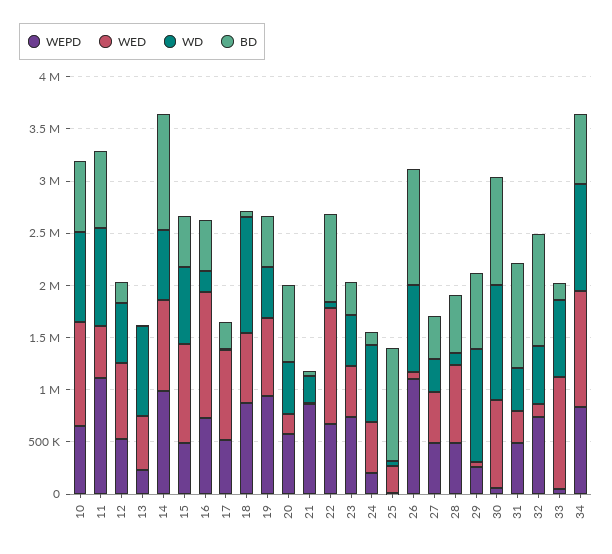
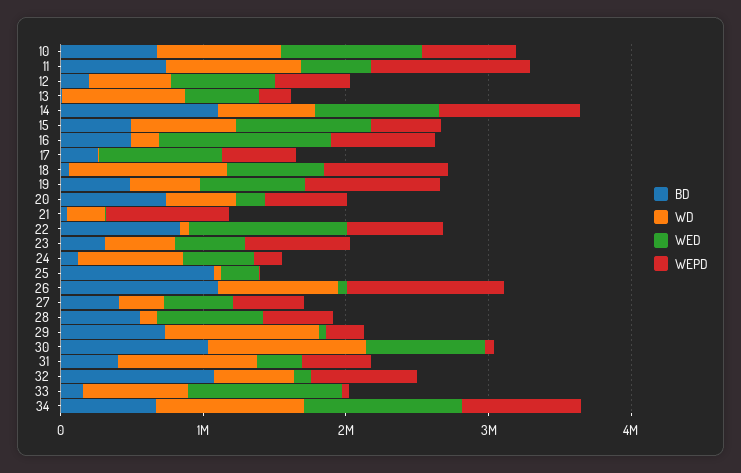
  {
    "WEPD": {
      "10": 700000,
      "11": 1100000,
      "12": 500000,
      "13": 200000,
      "14": 1000000,
      "15": 500000,
      "16": 700000,
      "17": 500000,
      "18": 900000,
      "19": 900000,
      "20": 600000,
      "21": 900000,
      "22": 700000,
      "23": 700000,
      "24": 200000,
      "25": 0,
      "26": 1100000,
      "27": 500000,
      "28": 500000,
      "29": 300000,
      "30": 100000,
      "31": 500000,
      "32": 700000,
      "33": 0,
      "34": 800000
    },
    "WED": {
      "10": 1000000,
      "11": 500000,
      "12": 700000,
      "13": 500000,
      "14": 900000,
      "15": 900000,
      "16": 1200000,
      "17": 900000,
      "18": 700000,
      "19": 700000,
      "20": 200000,
      "21": 0,
      "22": 1100000,
      "23": 500000,
      "24": 500000,
      "25": 300000,
      "26": 100000,
      "27": 500000,
      "28": 700000,
      "29": 0,
      "30": 800000,
      "31": 300000,
      "32": 100000,
      "33": 1100000,
      "34": 1100000
    },
    "WD": {
      "10": 900000,
      "11": 900000,
      "12": 600000,
      "13": 900000,
      "14": 700000,
      "15": 700000,
      "16": 200000,
      "17": 0,
      "18": 1100000,
      "19": 500000,
      "20": 500000,
      "21": 300000,
      "22": 100000,
      "23": 500000,
      "24": 700000,
      "25": 0,
      "26": 800000,
      "27": 300000,
      "28": 100000,
      "29": 1100000,
      "30": 1100000,
-     "31": 400000,
+     "31": 1000000,
      "32": 600000,
      "33": 700000,
      "34": 1000000
    },
    "BD": {
      "10": 700000,
      "11": 700000,
      "12": 200000,
      "13": 0,
      "14": 1100000,
      "15": 500000,
      "16": 500000,
      "17": 300000,
      "18": 100000,
      "19": 500000,
      "20": 700000,
      "21": 0,
      "22": 800000,
      "23": 300000,
      "24": 100000,
      "25": 1100000,
      "26": 1100000,
      "27": 400000,
      "28": 600000,
      "29": 700000,
      "30": 1000000,
-     "31": 1000000,
+     "31": 400000,
      "32": 1100000,
      "33": 200000,
      "34": 700000
    }
  }

